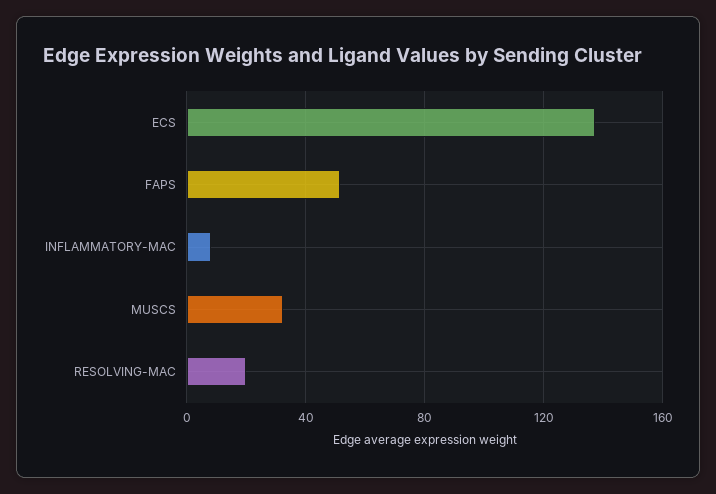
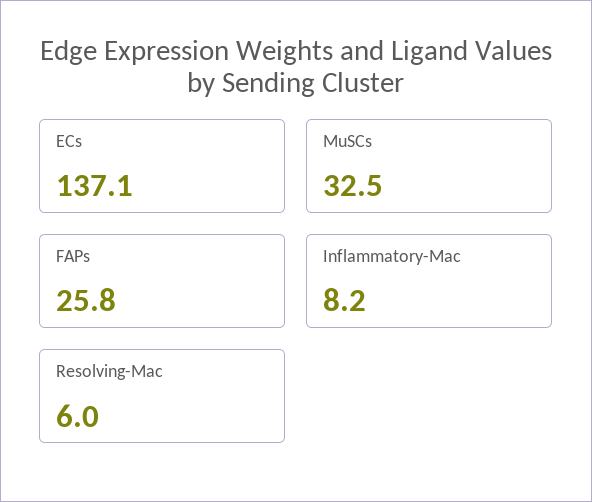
  {
    "ECS": 137.1,
-   "FAPS": 50,
+   "FAPS": 25.8,
    "INFLAMMATORY-MAC": 8.2,
    "MUSCS": 32.5,
-   "RESOLVING-MAC": 20
+   "RESOLVING-MAC": 6
  }

